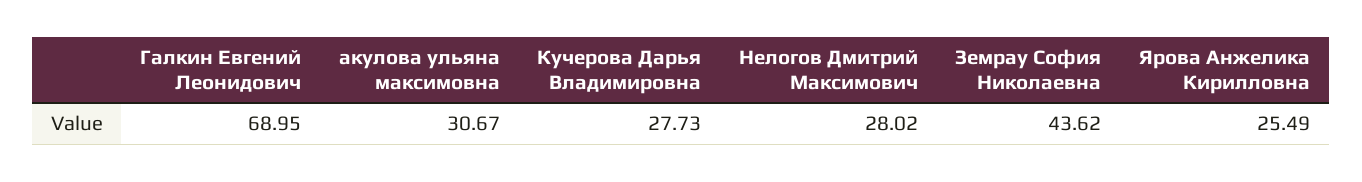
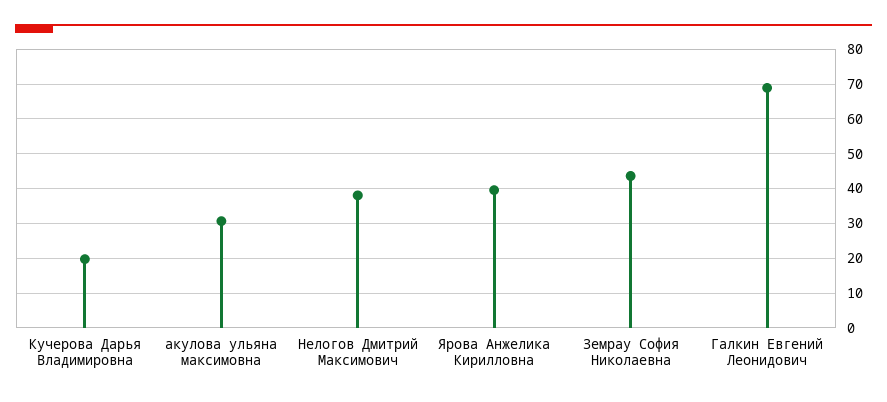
  {
    "Галкин Евгений Леонидович": 68.95,
    "акулова ульяна максимовна": 30.67,
-   "Кучерова Дарья Владимировна": 27.73,
+   "Кучерова Дарья Владимировна": 20,
-   "Нелогов Дмитрий Максимович": 28.02,
+   "Нелогов Дмитрий Максимович": 38,
    "Земрау София Николаевна": 43.62,
-   "Ярова Анжелика Кирилловна": 25.49
+   "Ярова Анжелика Кирилловна": 40
  }

